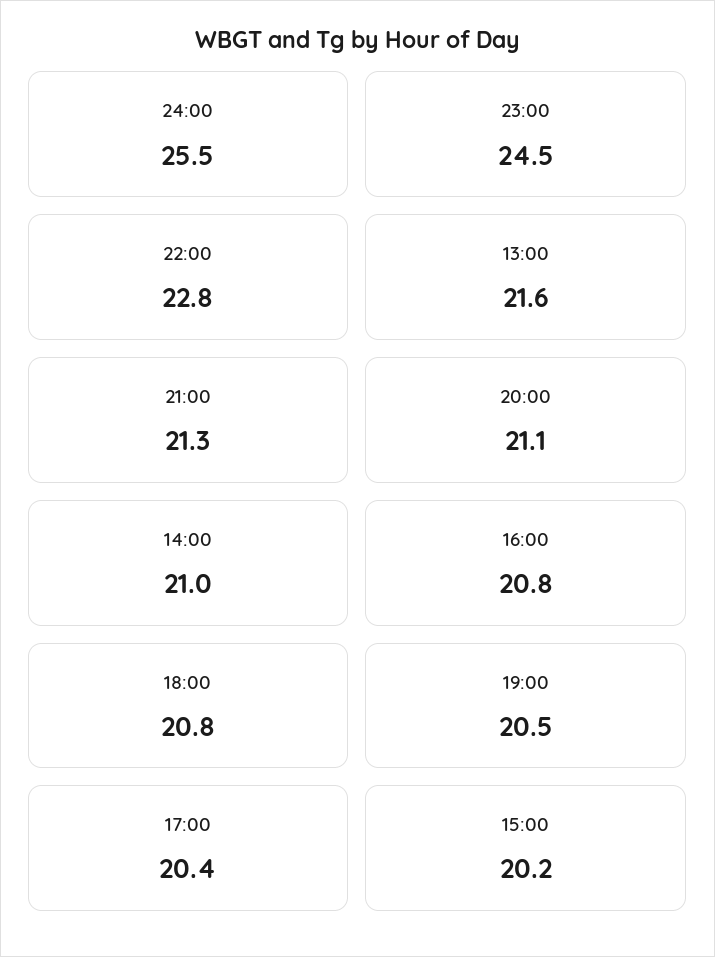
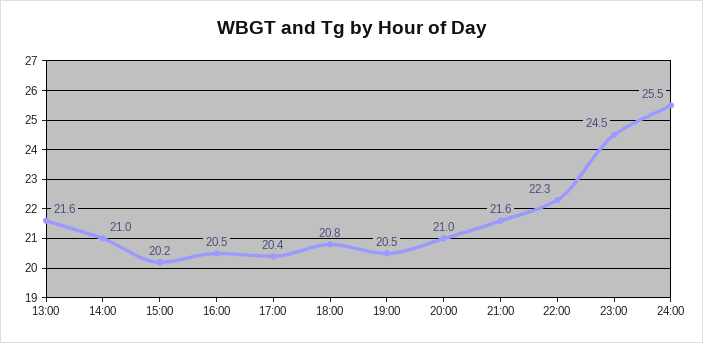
  {
    "24:00": 25.5,
    "23:00": 24.5,
-   "22:00": 22.8,
+   "22:00": 22.3,
    "13:00": 21.6,
-   "21:00": 21.3,
+   "21:00": 21.6,
-   "20:00": 21.1,
+   "20:00": 21,
    "14:00": 21,
-   "16:00": 20.8,
+   "16:00": 20.5,
    "18:00": 20.8,
    "19:00": 20.5,
    "17:00": 20.4,
    "15:00": 20.2
  }

